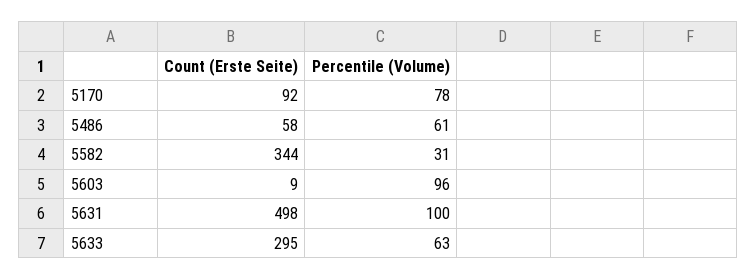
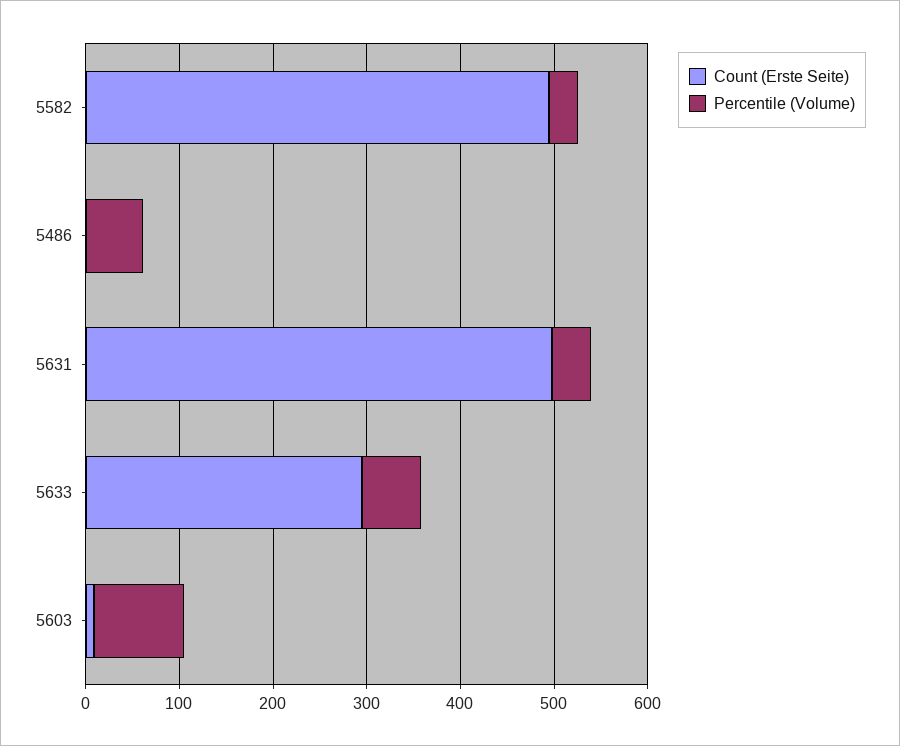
  {
    "Count (Erste Seite)": {
-     "5170": 92,
-     "5486": 58,
+     "5486": 0,
-     "5582": 344,
+     "5582": 500,
      "5603": 9,
      "5631": 498,
      "5633": 295
    },
    "Percentile (Volume)": {
-     "5170": 78,
      "5486": 61,
      "5582": 31,
      "5603": 96,
-     "5631": 100,
+     "5631": 40,
      "5633": 63
    }
  }

